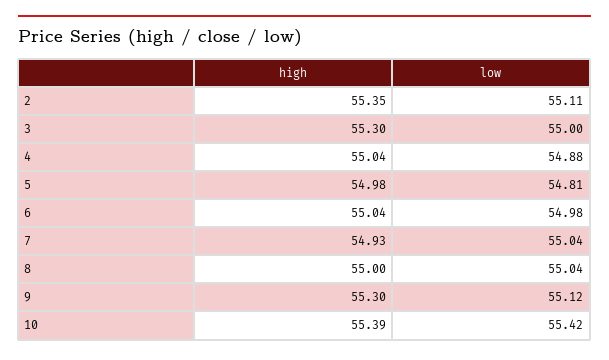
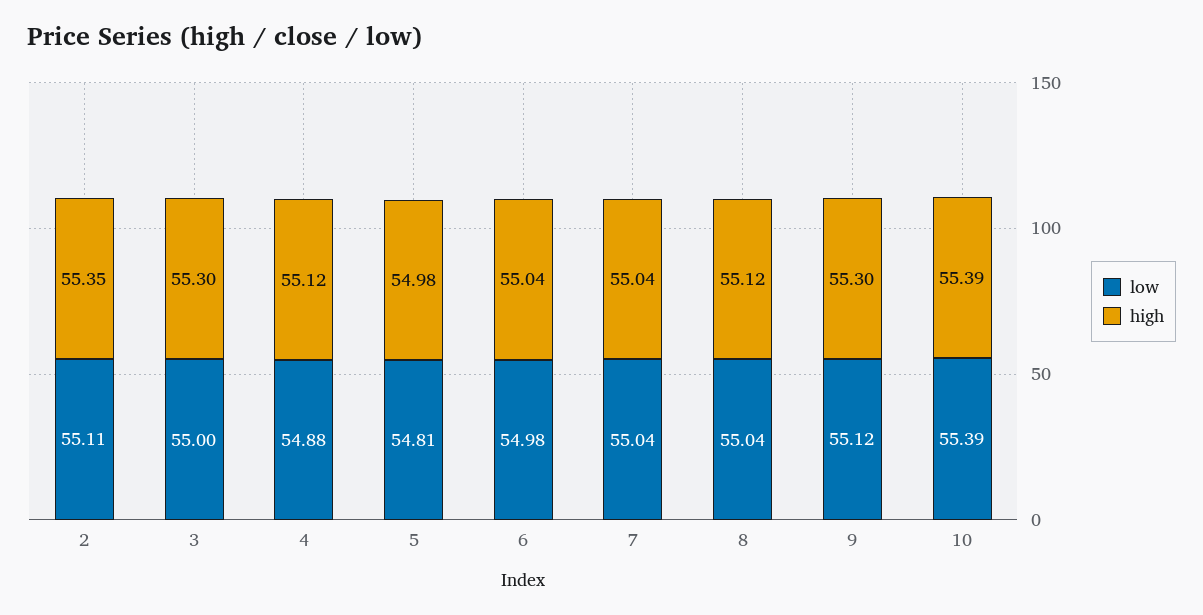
  {
    "high": {
      "2": 55.35,
      "3": 55.3,
-     "4": 55.04,
+     "4": 55.12,
      "5": 54.98,
      "6": 55.04,
-     "7": 54.93,
+     "7": 55.04,
-     "8": 55,
+     "8": 55.12,
      "9": 55.3,
      "10": 55.39
    },
    "low": {
      "2": 55.11,
      "3": 55,
      "4": 54.88,
      "5": 54.81,
      "6": 54.98,
      "7": 55.04,
      "8": 55.04,
      "9": 55.12,
-     "10": 55.42
+     "10": 55.39
    }
  }

